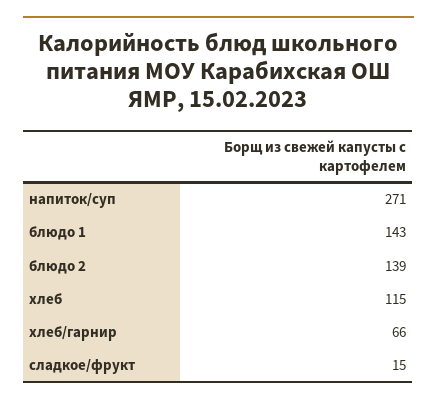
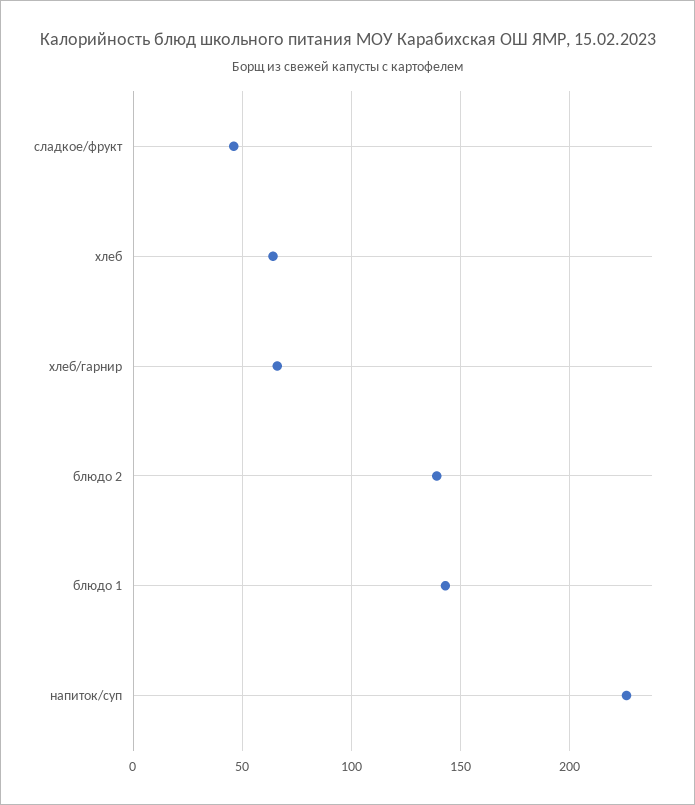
  {
-   "напиток/суп": 271,
+   "напиток/суп": 225,
    "блюдо 1": 143,
    "блюдо 2": 139,
-   "хлеб": 115,
+   "хлеб": 65,
    "хлеб/гарнир": 66,
-   "сладкое/фрукт": 15
+   "сладкое/фрукт": 45
  }

